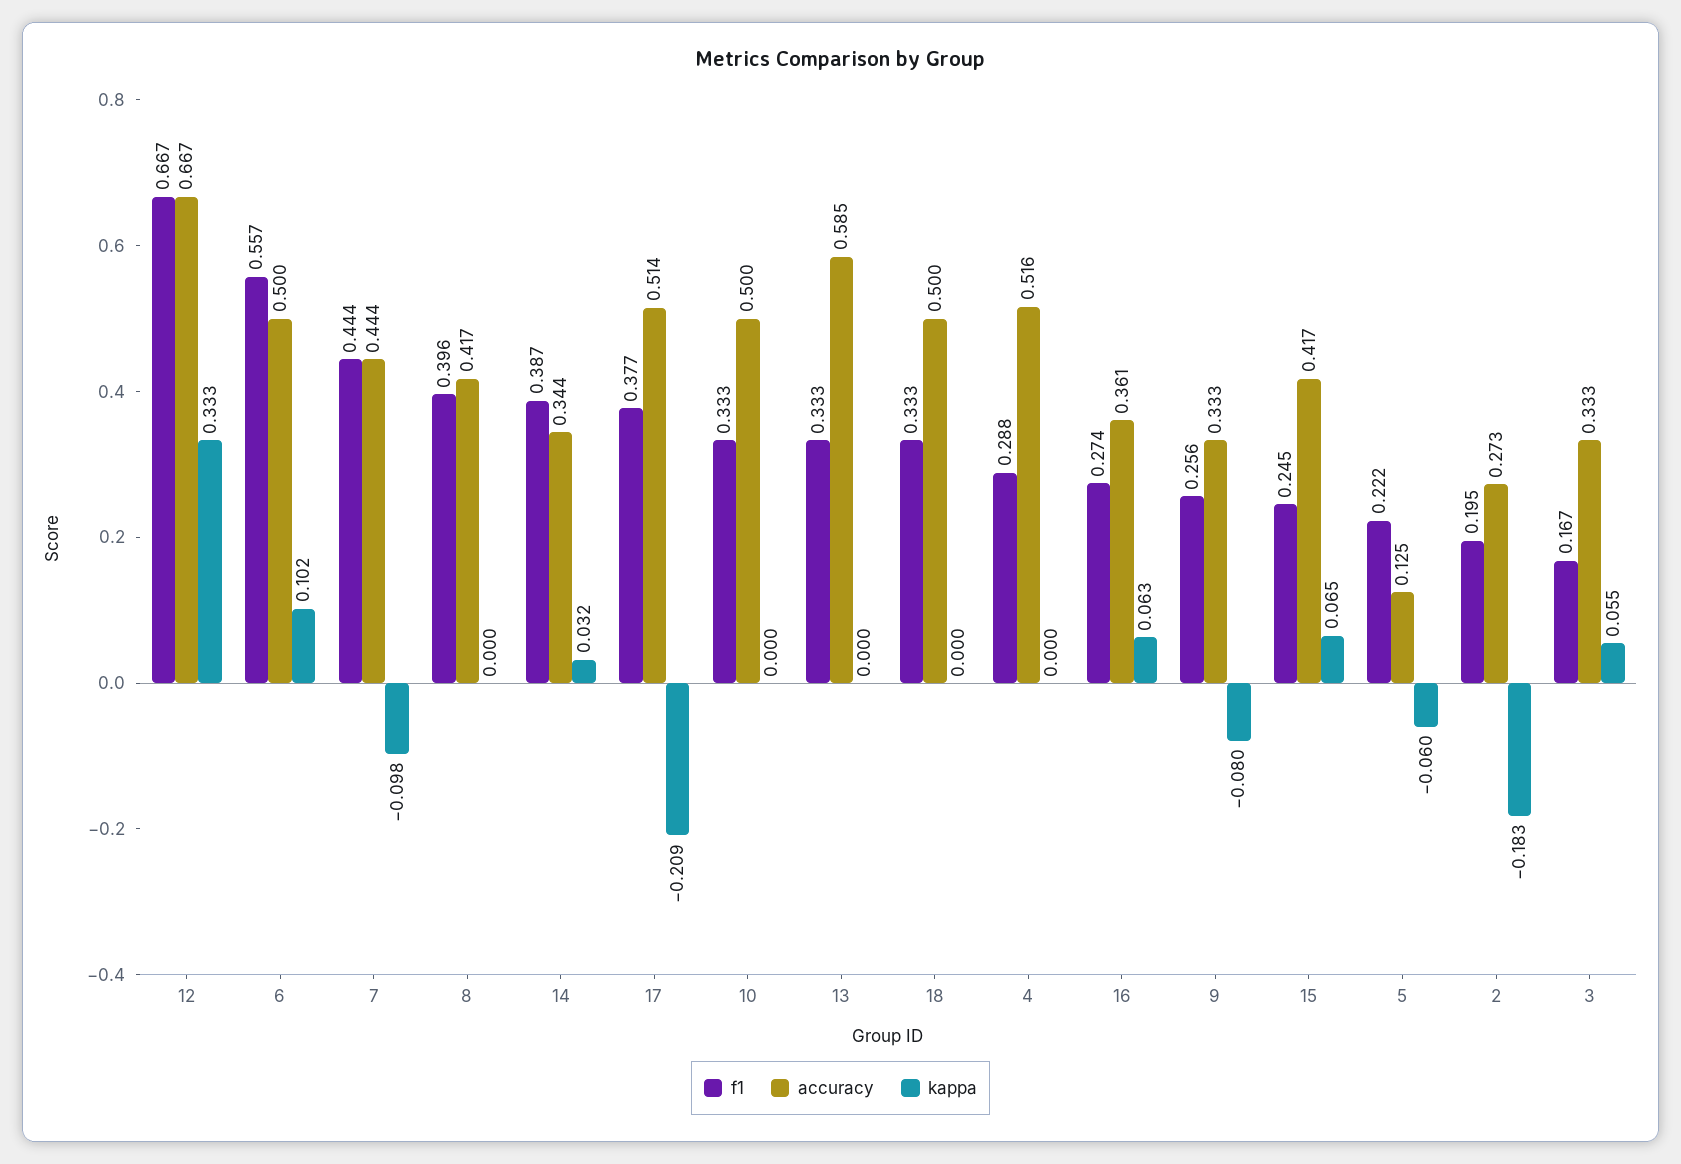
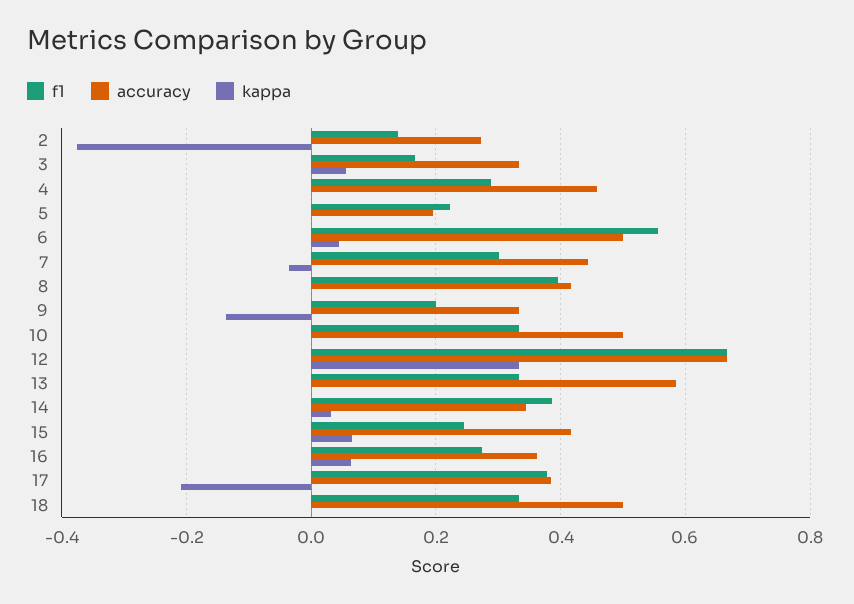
  {
    "f1": {
      "12": 0.667,
      "6": 0.557,
-     "7": 0.444,
+     "7": 0.3,
      "8": 0.396,
      "14": 0.387,
      "17": 0.377,
      "10": 0.333,
      "13": 0.333,
      "18": 0.333,
      "4": 0.288,
      "16": 0.274,
-     "9": 0.256,
+     "9": 0.2,
      "15": 0.245,
      "5": 0.222,
-     "2": 0.195,
+     "2": 0.14,
      "3": 0.167
    },
    "accuracy": {
      "12": 0.667,
      "6": 0.5,
      "7": 0.444,
      "8": 0.417,
      "14": 0.344,
-     "17": 0.514,
+     "17": 0.38,
      "10": 0.5,
      "13": 0.585,
      "18": 0.5,
-     "4": 0.516,
+     "4": 0.46,
      "16": 0.361,
      "9": 0.333,
      "15": 0.417,
-     "5": 0.125,
+     "5": 0.2,
      "2": 0.273,
      "3": 0.333
    },
    "kappa": {
      "12": 0.333,
-     "6": 0.102,
+     "6": 0.04,
-     "7": -0.098,
+     "7": -0.04,
      "8": 0,
      "14": 0.032,
      "17": -0.209,
      "10": 0,
      "13": 0,
      "18": 0,
      "4": 0,
      "16": 0.063,
-     "9": -0.08,
+     "9": -0.14,
      "15": 0.065,
-     "5": -0.06,
+     "5": 0,
-     "2": -0.183,
+     "2": -0.38,
      "3": 0.055
    }
  }

